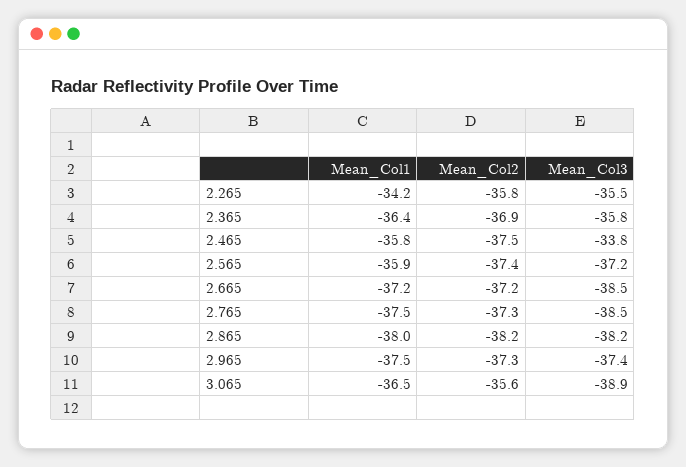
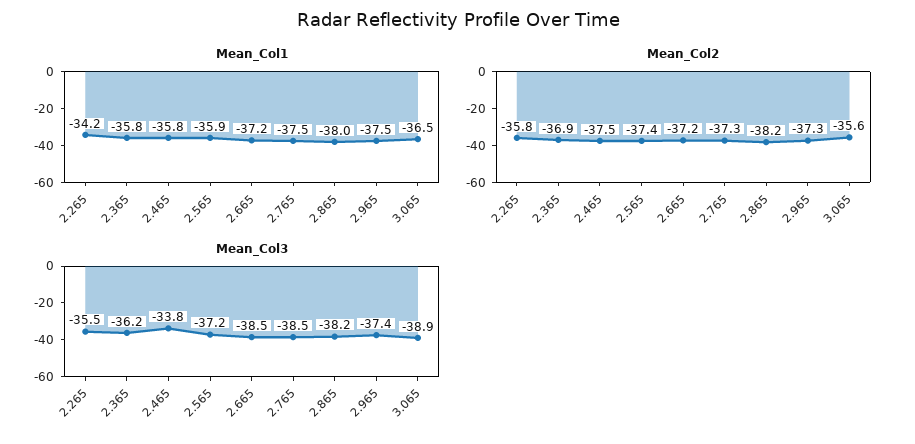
  {
    "Mean_Col1": {
      "2.265": -34.2,
-     "2.365": -36.4,
+     "2.365": -35.8,
      "2.465": -35.8,
      "2.565": -35.9,
      "2.665": -37.2,
      "2.765": -37.5,
      "2.865": -38,
      "2.965": -37.5,
      "3.065": -36.5
    },
    "Mean_Col2": {
      "2.265": -35.8,
      "2.365": -36.9,
      "2.465": -37.5,
      "2.565": -37.4,
      "2.665": -37.2,
      "2.765": -37.3,
      "2.865": -38.2,
      "2.965": -37.3,
      "3.065": -35.6
    },
    "Mean_Col3": {
      "2.265": -35.5,
-     "2.365": -35.8,
+     "2.365": -36.2,
      "2.465": -33.8,
      "2.565": -37.2,
      "2.665": -38.5,
      "2.765": -38.5,
      "2.865": -38.2,
      "2.965": -37.4,
      "3.065": -38.9
    }
  }

